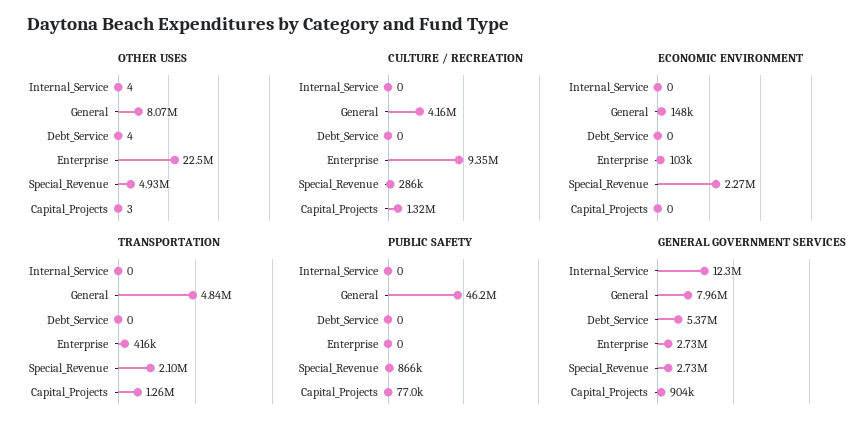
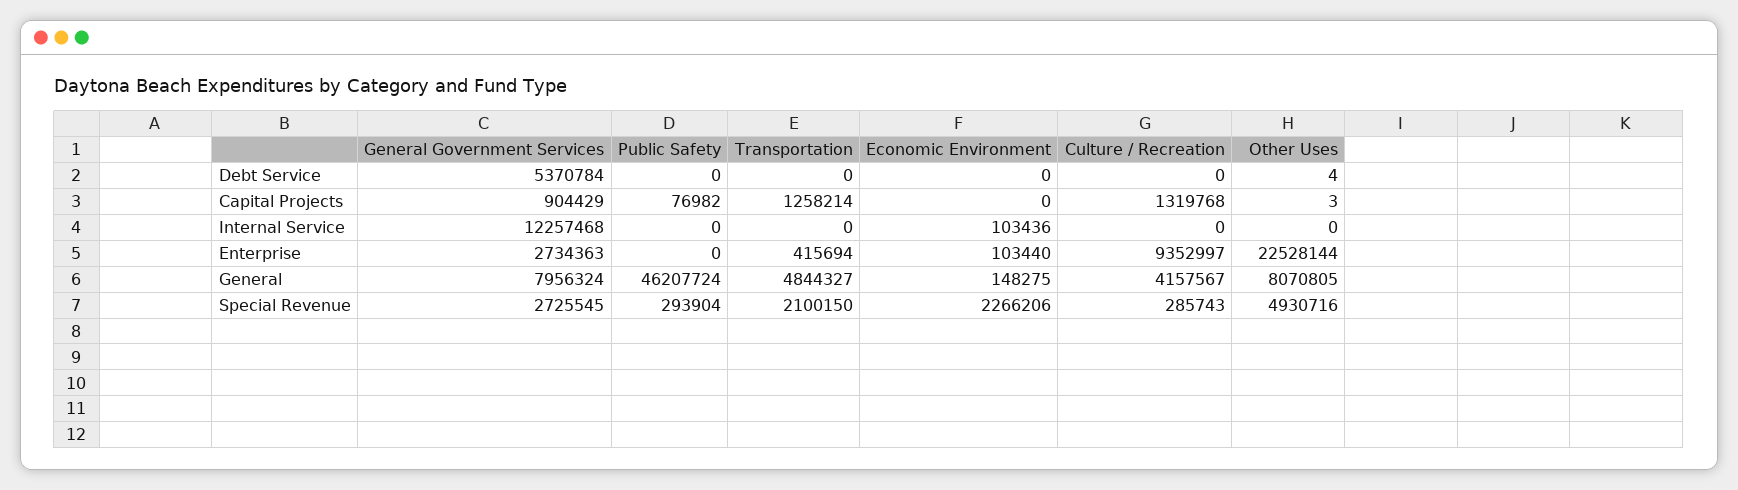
  {
    "OTHER USES": {
-     "Internal_Service": 4,
+     "Internal_Service": 0,
      "General": 8070805,
      "Debt_Service": 4,
      "Enterprise": 22528144,
      "Special_Revenue": 4930716,
      "Capital_Projects": 3
    },
    "CULTURE / RECREATION": {
      "Internal_Service": 0,
      "General": 4157567,
      "Debt_Service": 0,
      "Enterprise": 9352997,
      "Special_Revenue": 285743,
      "Capital_Projects": 1319768
    },
    "ECONOMIC ENVIRONMENT": {
-     "Internal_Service": 0,
+     "Internal_Service": 103436,
      "General": 148275,
      "Debt_Service": 0,
      "Enterprise": 103440,
      "Special_Revenue": 2266206,
      "Capital_Projects": 0
    },
    "TRANSPORTATION": {
      "Internal_Service": 0,
      "General": 4844327,
      "Debt_Service": 0,
      "Enterprise": 415694,
      "Special_Revenue": 2100150,
      "Capital_Projects": 1258214
    },
    "PUBLIC SAFETY": {
      "Internal_Service": 0,
      "General": 46207724,
      "Debt_Service": 0,
      "Enterprise": 0,
-     "Special_Revenue": 866000,
+     "Special_Revenue": 293904,
      "Capital_Projects": 76982
    },
    "GENERAL GOVERNMENT SERVICES": {
      "Internal_Service": 12257468,
      "General": 7956324,
      "Debt_Service": 5370784,
      "Enterprise": 2734363,
      "Special_Revenue": 2725545,
      "Capital_Projects": 904429
    }
  }

